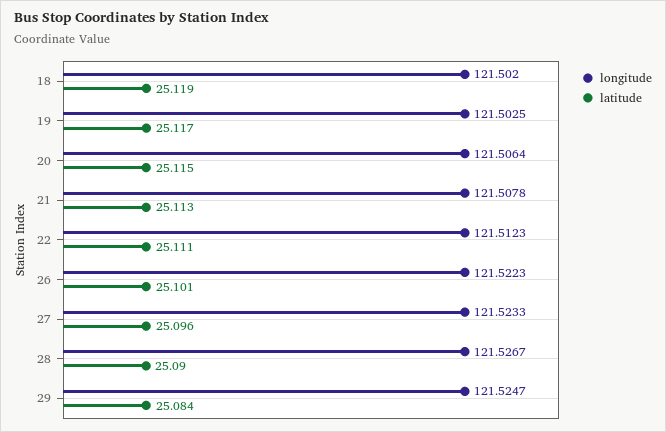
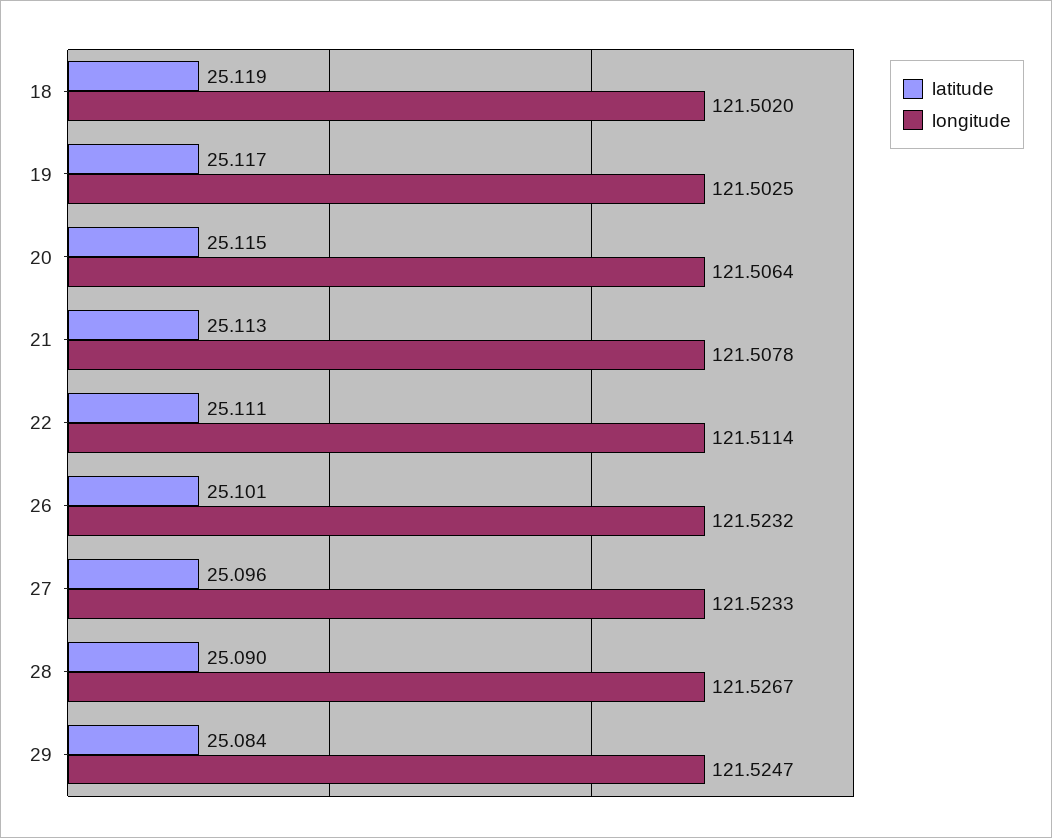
  {
    "longitude": {
      "18": 121.502,
      "19": 121.5025,
      "20": 121.5064,
      "21": 121.5078,
-     "22": 121.5123,
+     "22": 121.5114,
-     "26": 121.5223,
+     "26": 121.5232,
      "27": 121.5233,
      "28": 121.5267,
      "29": 121.5247
    },
    "latitude": {
      "18": 25.119,
      "19": 25.117,
      "20": 25.115,
      "21": 25.113,
      "22": 25.111,
      "26": 25.101,
      "27": 25.096,
      "28": 25.09,
      "29": 25.084
    }
  }

